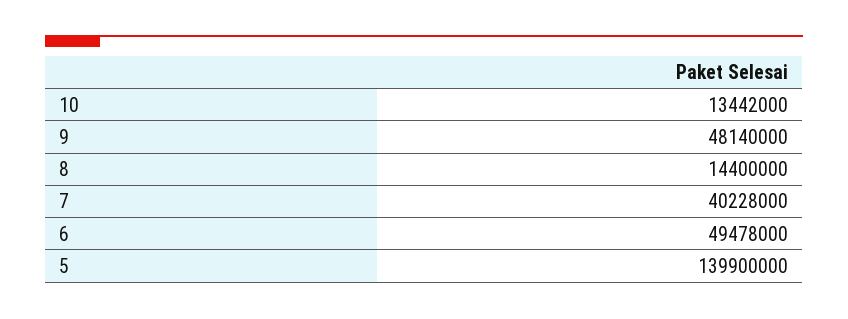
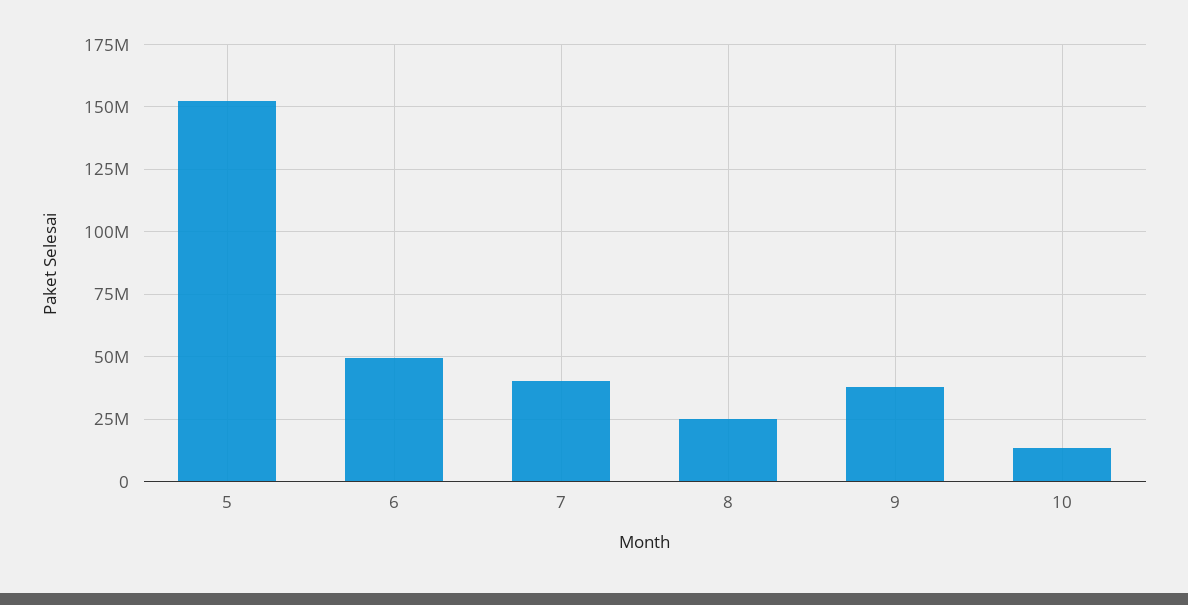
  {
    "10": 13442000,
-   "9": 48140000,
+   "9": 37500000,
-   "8": 14400000,
+   "8": 25000000,
    "7": 40228000,
    "6": 49478000,
-   "5": 139900000
+   "5": 152500000
  }

